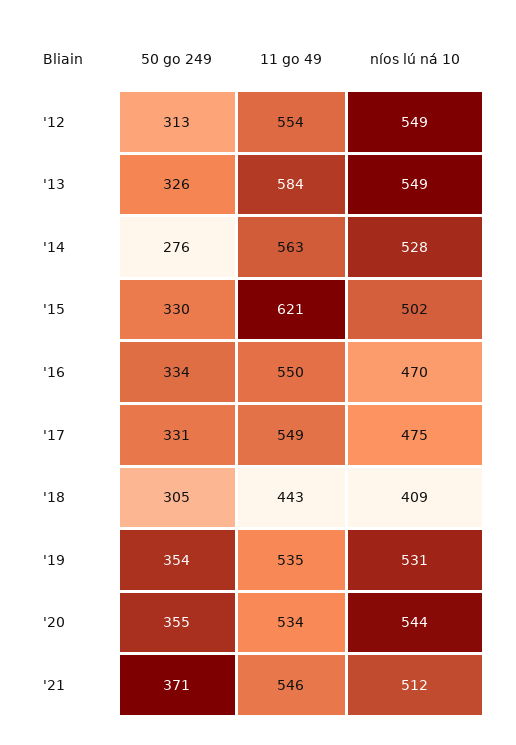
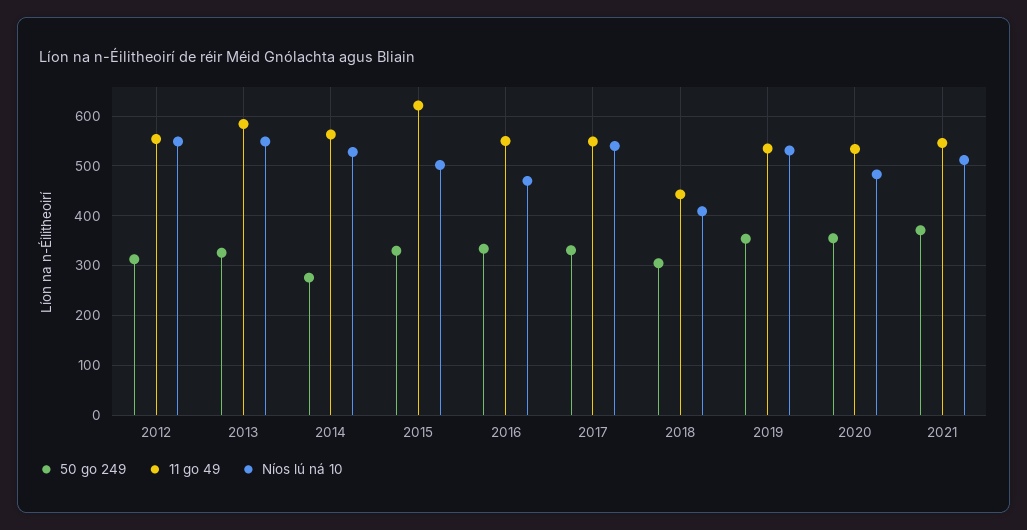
  {
    "50 go 249": {
      "'12": 313,
      "'13": 326,
      "'14": 276,
      "'15": 330,
      "'16": 334,
      "'17": 331,
      "'18": 305,
      "'19": 354,
      "'20": 355,
      "'21": 371
    },
    "11 go 49": {
      "'12": 554,
      "'13": 584,
      "'14": 563,
      "'15": 621,
      "'16": 550,
      "'17": 549,
      "'18": 443,
      "'19": 535,
      "'20": 534,
      "'21": 546
    },
    "níos lú ná 10": {
      "'12": 549,
      "'13": 549,
      "'14": 528,
      "'15": 502,
      "'16": 470,
-     "'17": 475,
+     "'17": 540,
      "'18": 409,
      "'19": 531,
-     "'20": 544,
+     "'20": 480,
      "'21": 512
    }
  }

